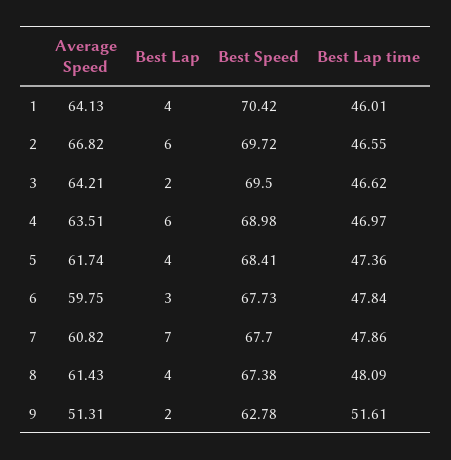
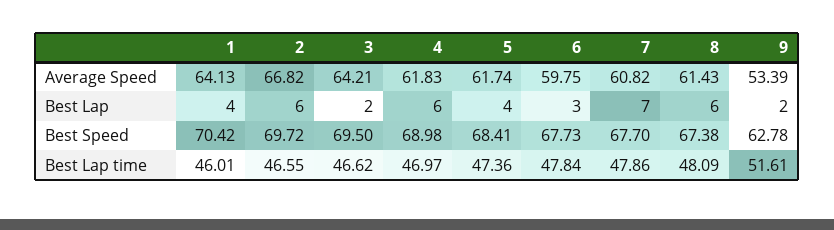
  {
    "Average Speed": {
      "1": 64.13,
      "2": 66.82,
      "3": 64.21,
-     "4": 63.51,
+     "4": 61.83,
      "5": 61.74,
      "6": 59.75,
      "7": 60.82,
      "8": 61.43,
-     "9": 51.31
+     "9": 53.39
    },
    "Best Lap": {
      "1": 4,
      "2": 6,
      "3": 2,
      "4": 6,
      "5": 4,
      "6": 3,
      "7": 7,
-     "8": 4,
+     "8": 6,
      "9": 2
    },
    "Best Speed": {
      "1": 70.42,
      "2": 69.72,
      "3": 69.5,
      "4": 68.98,
      "5": 68.41,
      "6": 67.73,
      "7": 67.7,
      "8": 67.38,
      "9": 62.78
    },
    "Best Lap time": {
      "1": 46.01,
      "2": 46.55,
      "3": 46.62,
      "4": 46.97,
      "5": 47.36,
      "6": 47.84,
      "7": 47.86,
      "8": 48.09,
      "9": 51.61
    }
  }

